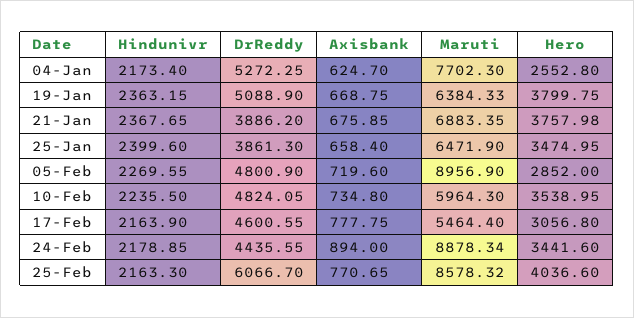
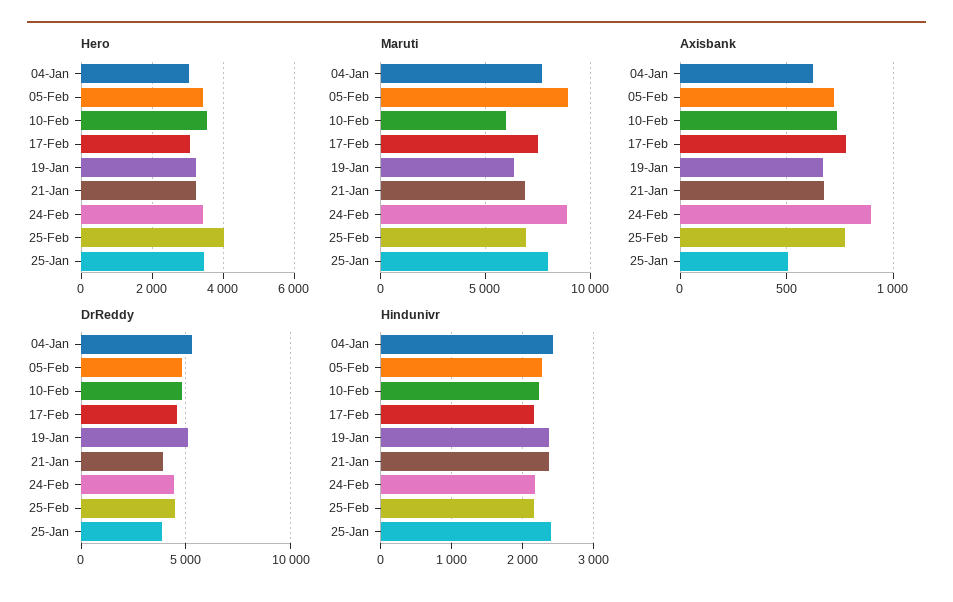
  {
    "Hindunivr": {
-     "04-Jan": 2173.4,
+     "04-Jan": 2400,
      "19-Jan": 2363.15,
      "21-Jan": 2367.65,
      "25-Jan": 2399.6,
      "05-Feb": 2269.55,
      "10-Feb": 2235.5,
      "17-Feb": 2163.9,
      "24-Feb": 2178.85,
      "25-Feb": 2163.3
    },
    "DrReddy": {
      "04-Jan": 5272.25,
      "19-Jan": 5088.9,
      "21-Jan": 3886.2,
      "25-Jan": 3861.3,
      "05-Feb": 4800.9,
      "10-Feb": 4824.05,
      "17-Feb": 4600.55,
      "24-Feb": 4435.55,
-     "25-Feb": 6066.7
+     "25-Feb": 4500
    },
    "Axisbank": {
      "04-Jan": 624.7,
      "19-Jan": 668.75,
      "21-Jan": 675.85,
-     "25-Jan": 658.4,
+     "25-Jan": 500,
      "05-Feb": 719.6,
      "10-Feb": 734.8,
      "17-Feb": 777.75,
      "24-Feb": 894,
      "25-Feb": 770.65
    },
    "Maruti": {
      "04-Jan": 7702.3,
      "19-Jan": 6384.33,
      "21-Jan": 6883.35,
-     "25-Jan": 6471.9,
+     "25-Jan": 8000,
      "05-Feb": 8956.9,
      "10-Feb": 5964.3,
-     "17-Feb": 5464.4,
+     "17-Feb": 7500,
      "24-Feb": 8878.34,
-     "25-Feb": 8578.32
+     "25-Feb": 7000
    },
    "Hero": {
-     "04-Jan": 2552.8,
+     "04-Jan": 3000,
-     "19-Jan": 3799.75,
+     "19-Jan": 3200,
-     "21-Jan": 3757.98,
+     "21-Jan": 3200,
      "25-Jan": 3474.95,
-     "05-Feb": 2852,
+     "05-Feb": 3400,
      "10-Feb": 3538.95,
      "17-Feb": 3056.8,
      "24-Feb": 3441.6,
      "25-Feb": 4036.6
    }
  }

